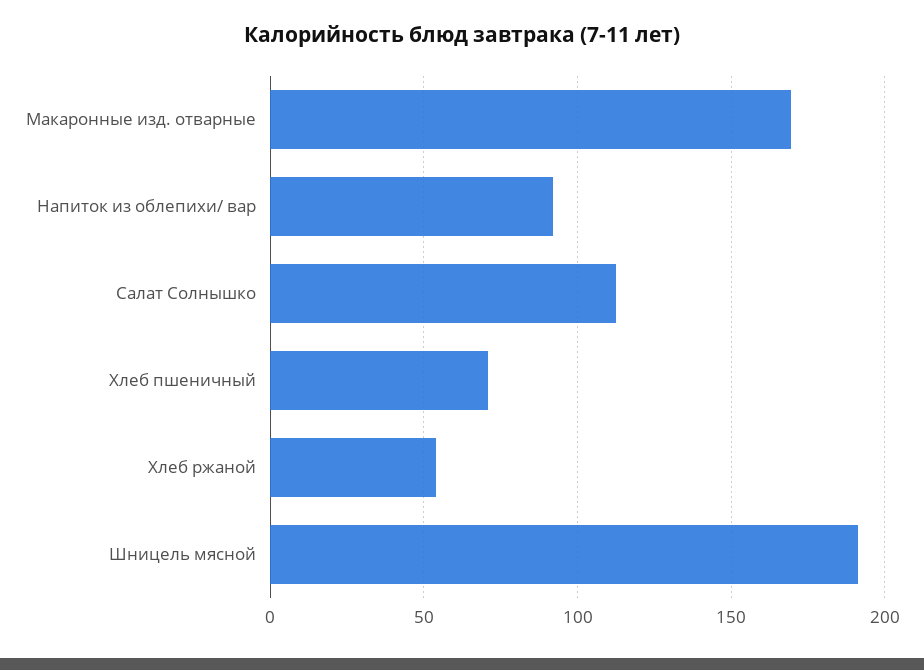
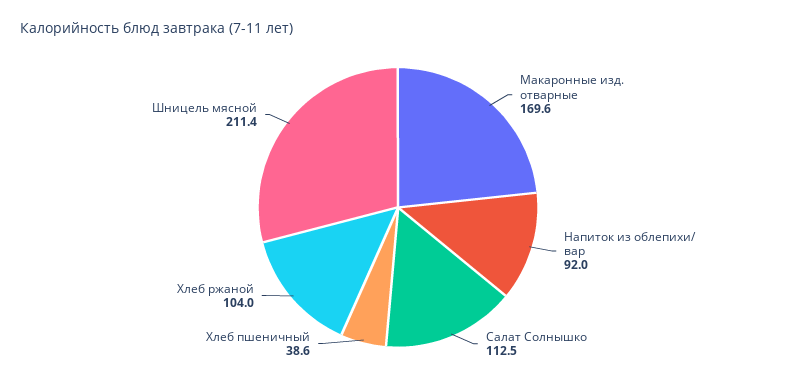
  {
    "Макаронные изд. отварные": 169.6,
    "Напиток из облепихи/ вар": 92,
    "Салат Солнышко": 112.5,
-   "Хлеб пшеничный": 70,
+   "Хлеб пшеничный": 38.6,
-   "Хлеб ржаной": 55,
+   "Хлеб ржаной": 104,
-   "Шницель мясной": 190
+   "Шницель мясной": 211.4
  }

